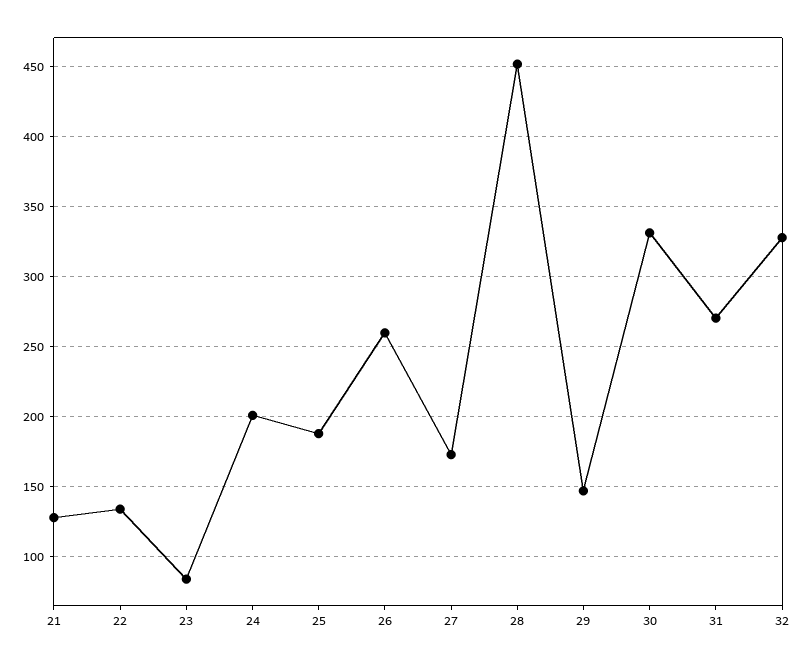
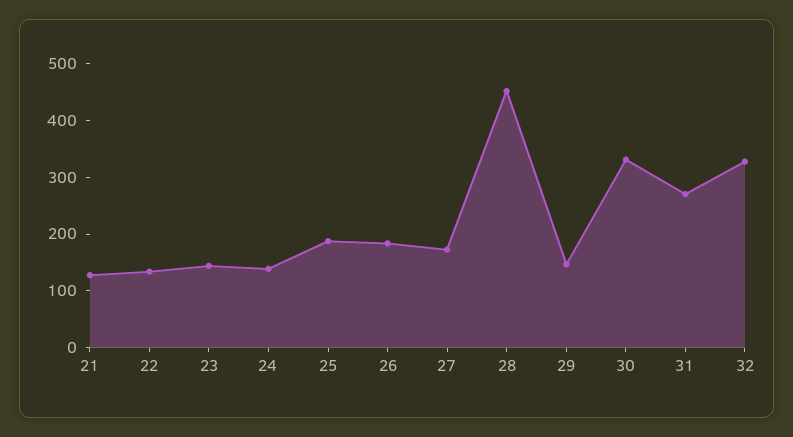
  {
    "21": 130,
    "22": 135,
-   "23": 85,
+   "23": 140,
-   "24": 200,
+   "24": 140,
    "25": 190,
-   "26": 260,
+   "26": 180,
    "27": 175,
    "28": 450,
    "29": 145,
    "30": 330,
    "31": 270,
    "32": 330
  }

